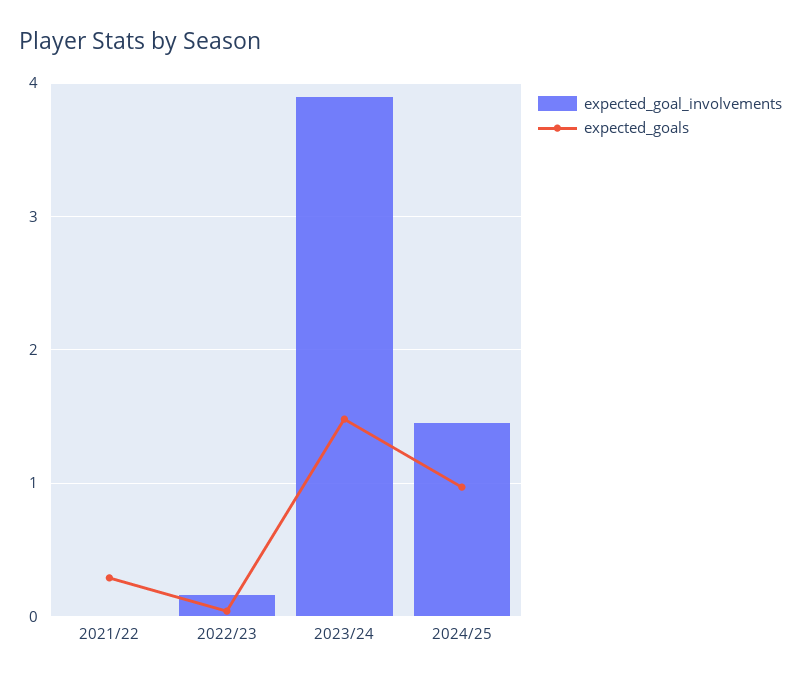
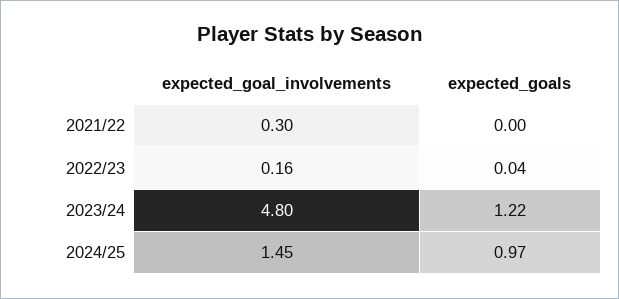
  {
    "expected_goal_involvements": {
-     "2021/22": 0,
+     "2021/22": 0.3,
      "2022/23": 0.16,
-     "2023/24": 3.9,
+     "2023/24": 4.8,
      "2024/25": 1.45
    },
    "expected_goals": {
-     "2021/22": 0.3,
+     "2021/22": 0,
      "2022/23": 0.04,
-     "2023/24": 1.5,
+     "2023/24": 1.22,
      "2024/25": 0.97
    }
  }

